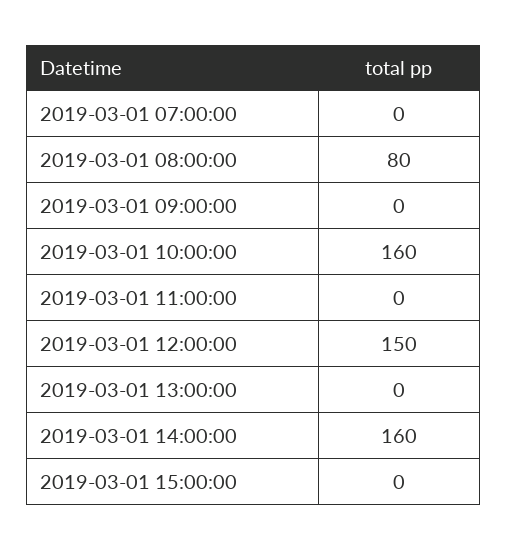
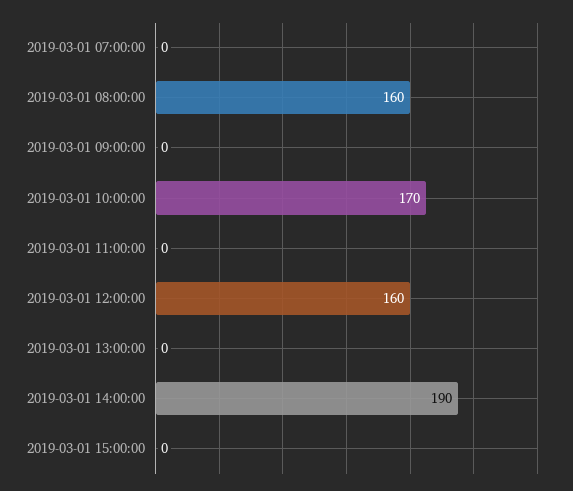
  {
    "2019-03-01 07:00:00": 0,
-   "2019-03-01 08:00:00": 80,
+   "2019-03-01 08:00:00": 160,
    "2019-03-01 09:00:00": 0,
-   "2019-03-01 10:00:00": 160,
+   "2019-03-01 10:00:00": 170,
    "2019-03-01 11:00:00": 0,
-   "2019-03-01 12:00:00": 150,
+   "2019-03-01 12:00:00": 160,
    "2019-03-01 13:00:00": 0,
-   "2019-03-01 14:00:00": 160,
+   "2019-03-01 14:00:00": 190,
    "2019-03-01 15:00:00": 0
  }

